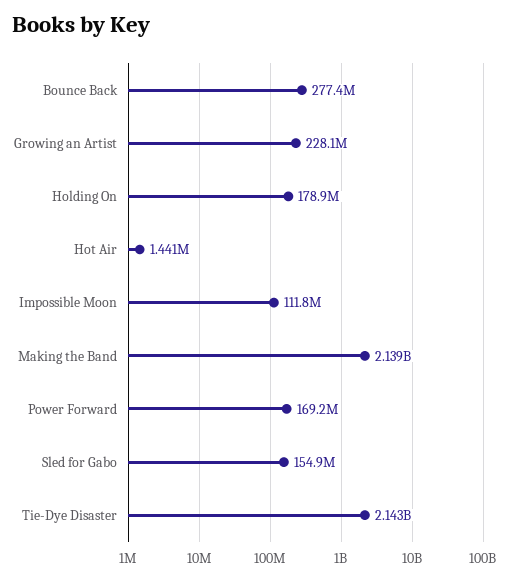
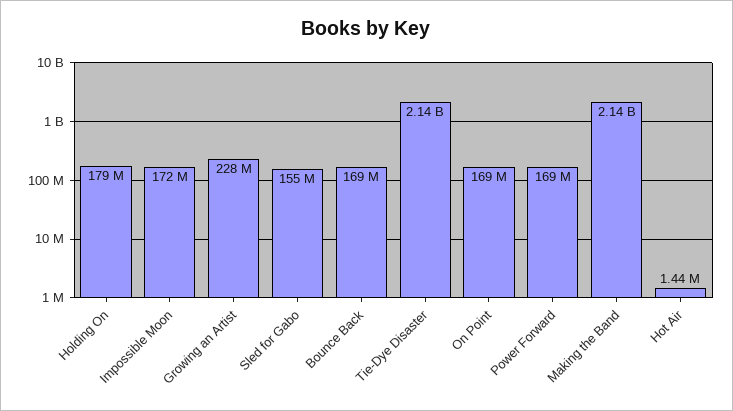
  {
-   "Bounce Back": 277400000,
+   "Bounce Back": 169000000,
    "Growing an Artist": 228100000,
    "Holding On": 178900000,
    "Hot Air": 1441000,
-   "Impossible Moon": 111800000,
+   "Impossible Moon": 172000000,
    "Making the Band": 2139000000,
    "Power Forward": 169200000,
    "Sled for Gabo": 154900000,
-   "Tie-Dye Disaster": 2143000000
+   "Tie-Dye Disaster": 2143000000,
+   "On Point": 169000000
  }

